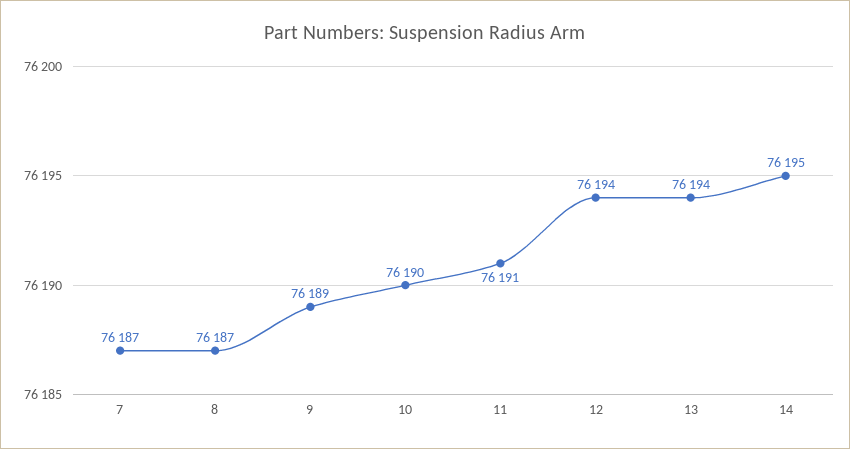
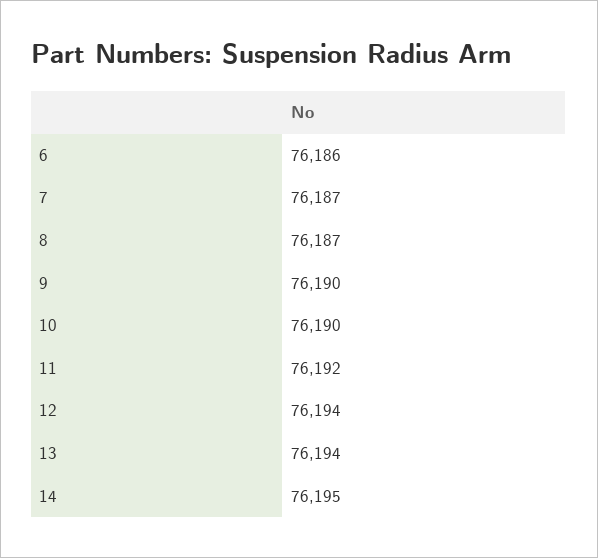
  {
    "7": 76187,
    "8": 76187,
-   "9": 76189,
+   "9": 76190,
    "10": 76190,
-   "11": 76191,
+   "11": 76192,
    "12": 76194,
    "13": 76194,
-   "14": 76195
+   "14": 76195,
+   "6": 76186
  }

